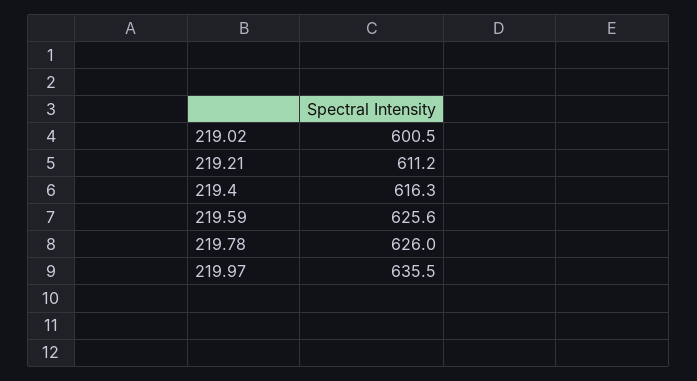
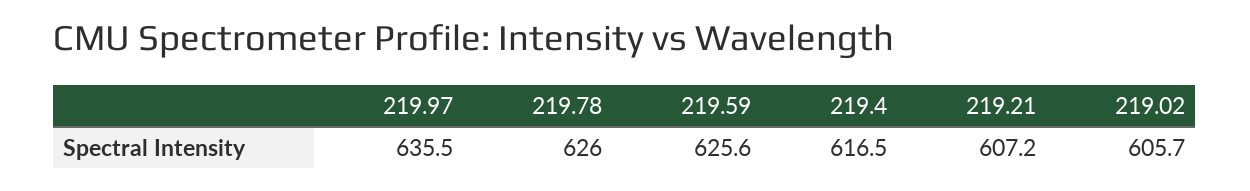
  {
-   "219.02": 600.5,
+   "219.02": 605.7,
-   "219.21": 611.2,
+   "219.21": 607.2,
-   "219.4": 616.3,
+   "219.4": 616.5,
    "219.59": 625.6,
    "219.78": 626,
    "219.97": 635.5
  }

